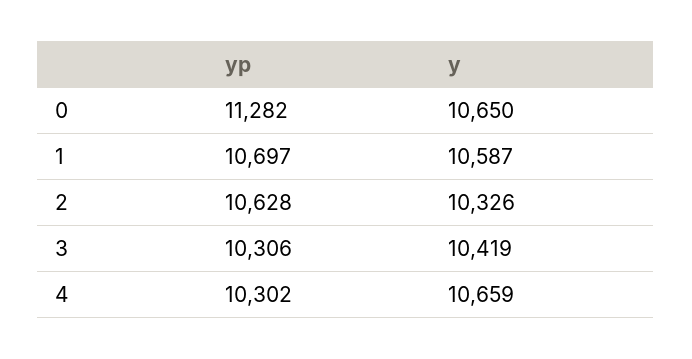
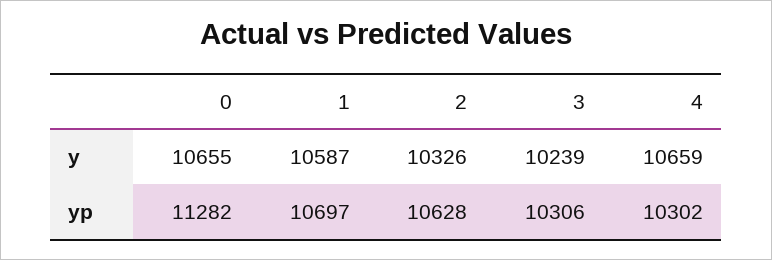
  {
    "yp": {
      "0": 11282,
      "1": 10697,
      "2": 10628,
      "3": 10306,
      "4": 10302
    },
    "y": {
-     "0": 10650,
+     "0": 10655,
      "1": 10587,
      "2": 10326,
-     "3": 10419,
+     "3": 10239,
      "4": 10659
    }
  }

